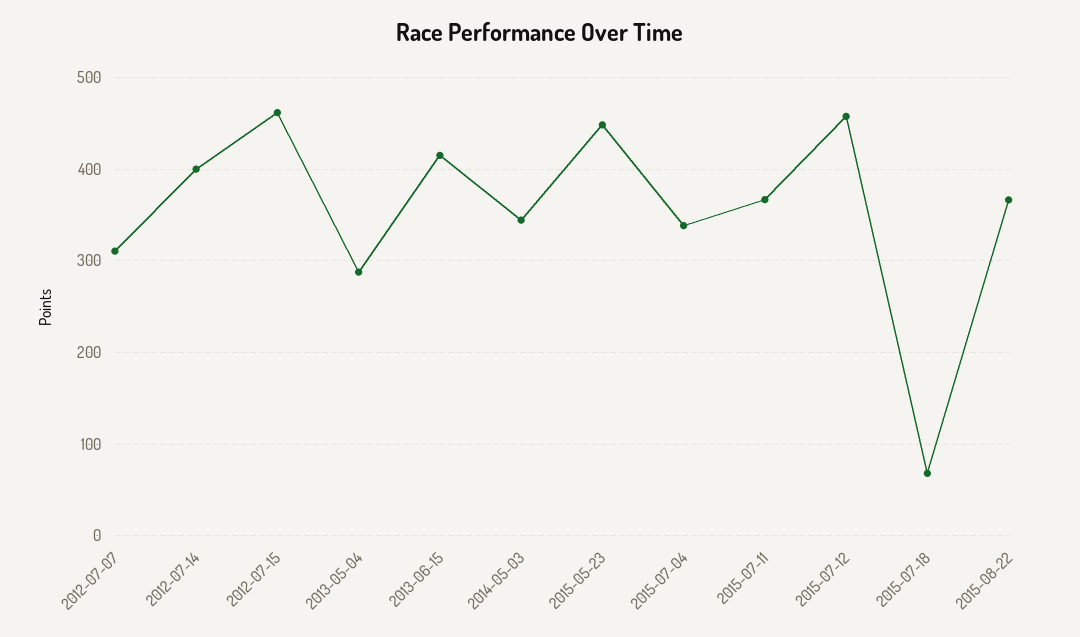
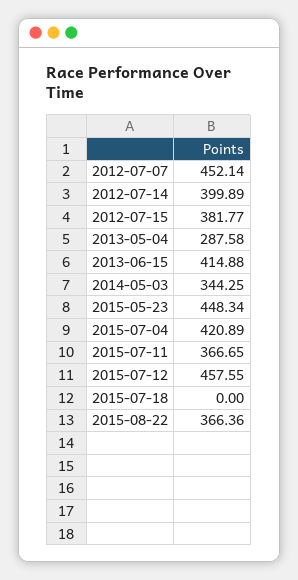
  {
-   "2012-07-07": 310,
+   "2012-07-07": 452.14,
    "2012-07-14": 399.89,
-   "2012-07-15": 460,
+   "2012-07-15": 381.77,
    "2013-05-04": 287.58,
    "2013-06-15": 414.88,
    "2014-05-03": 344.25,
    "2015-05-23": 448.34,
-   "2015-07-04": 340,
+   "2015-07-04": 420.89,
    "2015-07-11": 366.65,
    "2015-07-12": 457.55,
-   "2015-07-18": 70,
+   "2015-07-18": 0,
    "2015-08-22": 366.36
  }

